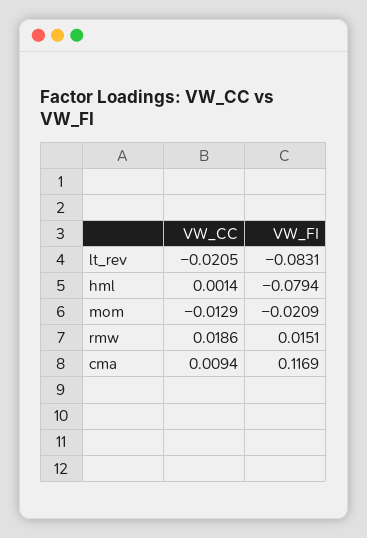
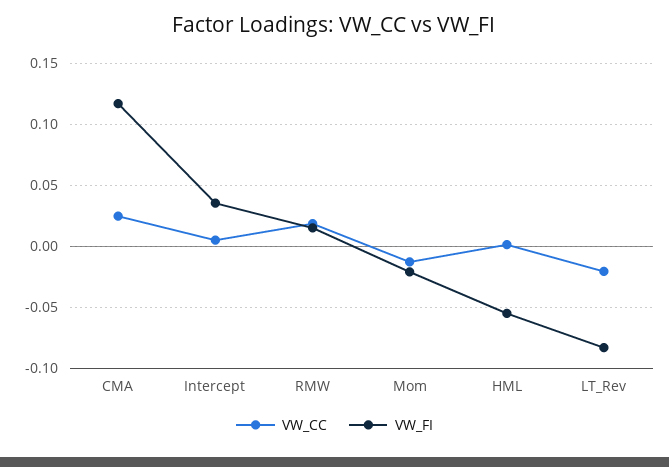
  {
    "VW_CC": {
      "lt_rev": -0.0205,
      "hml": 0.0014,
      "mom": -0.0129,
      "rmw": 0.0186,
-     "cma": 0.0094
+     "cma": 0.025,
+     "Intercept": 0.005
    },
    "VW_FI": {
      "lt_rev": -0.0831,
-     "hml": -0.0794,
+     "hml": -0.055,
      "mom": -0.0209,
      "rmw": 0.0151,
-     "cma": 0.1169
+     "cma": 0.1169,
+     "Intercept": 0.035
    }
  }

